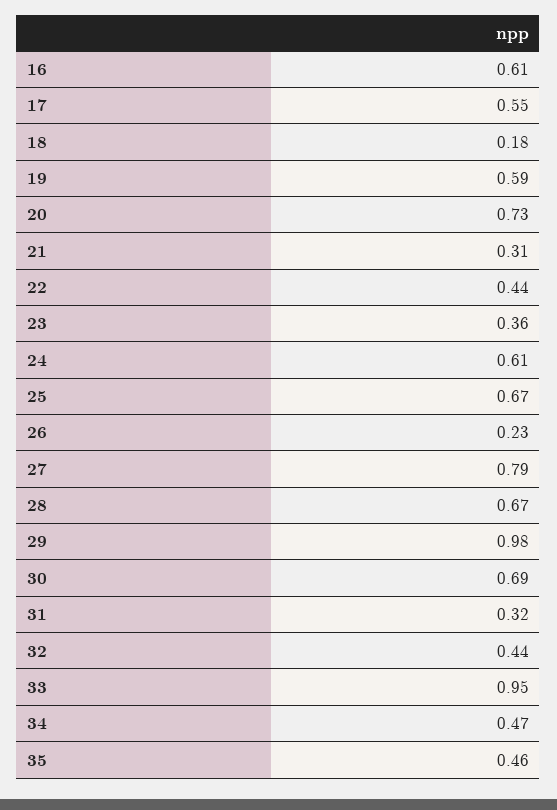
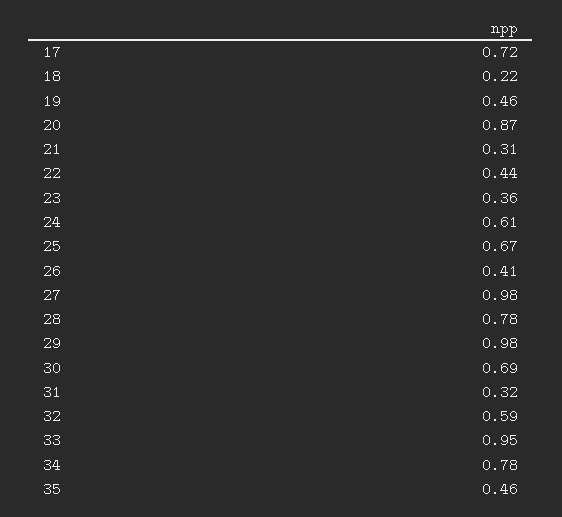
  {
-   "16": 0.61,
-   "17": 0.55,
+   "17": 0.72,
-   "18": 0.18,
+   "18": 0.22,
-   "19": 0.59,
+   "19": 0.46,
-   "20": 0.73,
+   "20": 0.87,
    "21": 0.31,
    "22": 0.44,
    "23": 0.36,
    "24": 0.61,
    "25": 0.67,
-   "26": 0.23,
+   "26": 0.41,
-   "27": 0.79,
+   "27": 0.98,
-   "28": 0.67,
+   "28": 0.78,
    "29": 0.98,
    "30": 0.69,
    "31": 0.32,
-   "32": 0.44,
+   "32": 0.59,
    "33": 0.95,
-   "34": 0.47,
+   "34": 0.78,
    "35": 0.46
  }

